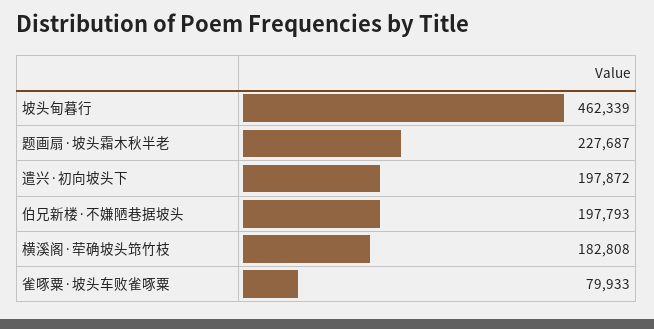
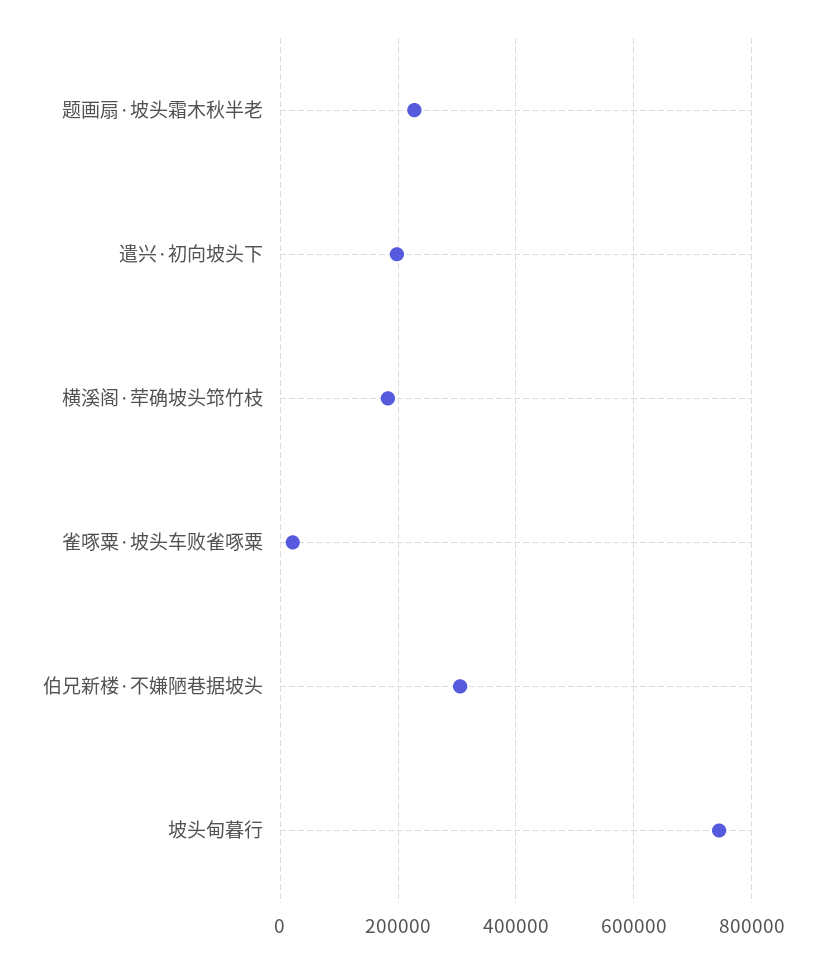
  {
-   "坡头甸暮行": 462339,
+   "坡头甸暮行": 740000,
    "题画扇·坡头霜木秋半老": 227687,
    "遣兴·初向坡头下": 197872,
-   "伯兄新楼·不嫌陋巷据坡头": 197793,
+   "伯兄新楼·不嫌陋巷据坡头": 300000,
    "横溪阁·荦确坡头筇竹枝": 182808,
-   "雀啄粟·坡头车败雀啄粟": 79933
+   "雀啄粟·坡头车败雀啄粟": 20000
  }

